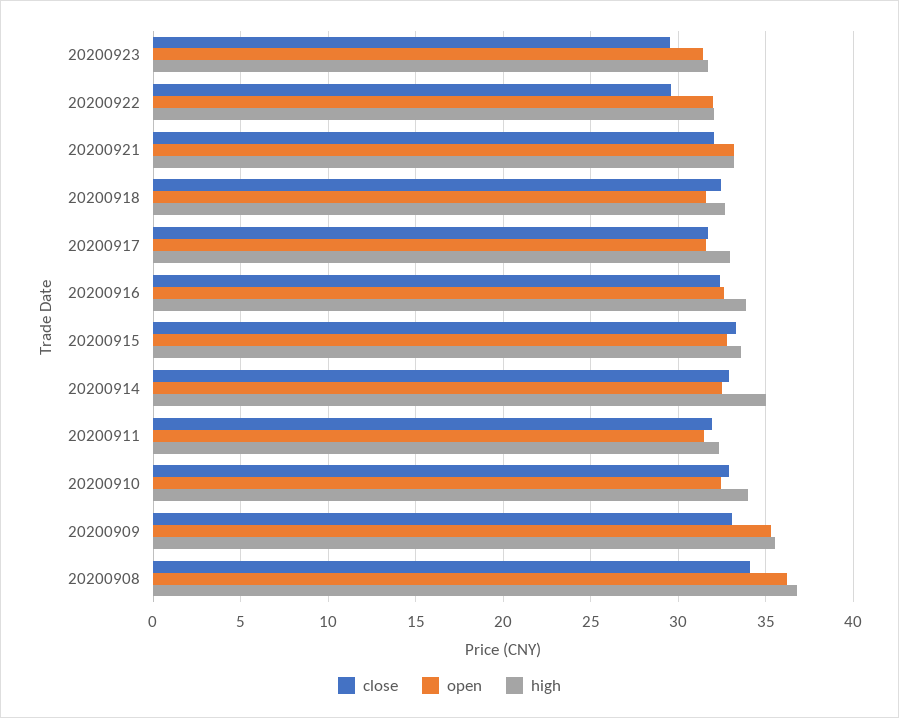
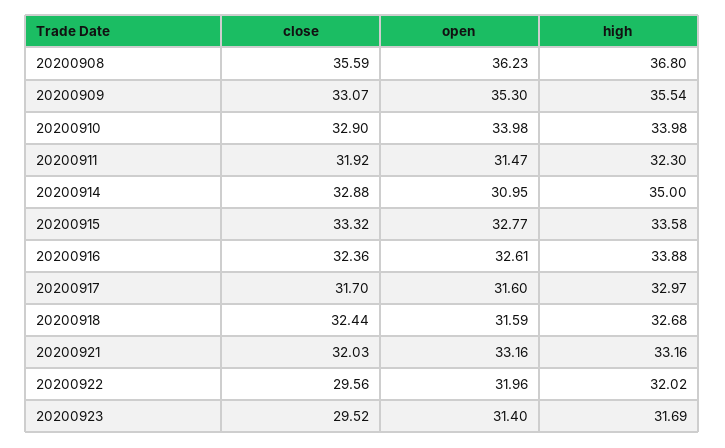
  {
    "close": {
      "20200923": 29.52,
      "20200922": 29.56,
      "20200921": 32.03,
      "20200918": 32.44,
      "20200917": 31.7,
      "20200916": 32.36,
      "20200915": 33.32,
      "20200914": 32.88,
      "20200911": 31.92,
      "20200910": 32.9,
      "20200909": 33.07,
-     "20200908": 34
+     "20200908": 35.59
    },
    "open": {
      "20200923": 31.4,
      "20200922": 31.96,
      "20200921": 33.16,
      "20200918": 31.59,
      "20200917": 31.6,
      "20200916": 32.61,
      "20200915": 32.77,
-     "20200914": 32.5,
+     "20200914": 30.95,
      "20200911": 31.47,
-     "20200910": 32.5,
+     "20200910": 33.98,
      "20200909": 35.3,
      "20200908": 36.23
    },
    "high": {
      "20200923": 31.69,
      "20200922": 32.02,
      "20200921": 33.16,
      "20200918": 32.68,
      "20200917": 32.97,
      "20200916": 33.88,
      "20200915": 33.58,
      "20200914": 35,
      "20200911": 32.3,
      "20200910": 33.98,
      "20200909": 35.54,
      "20200908": 36.8
    }
  }

